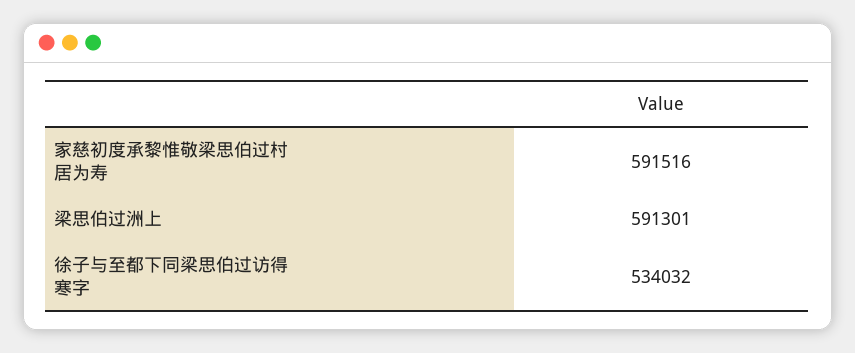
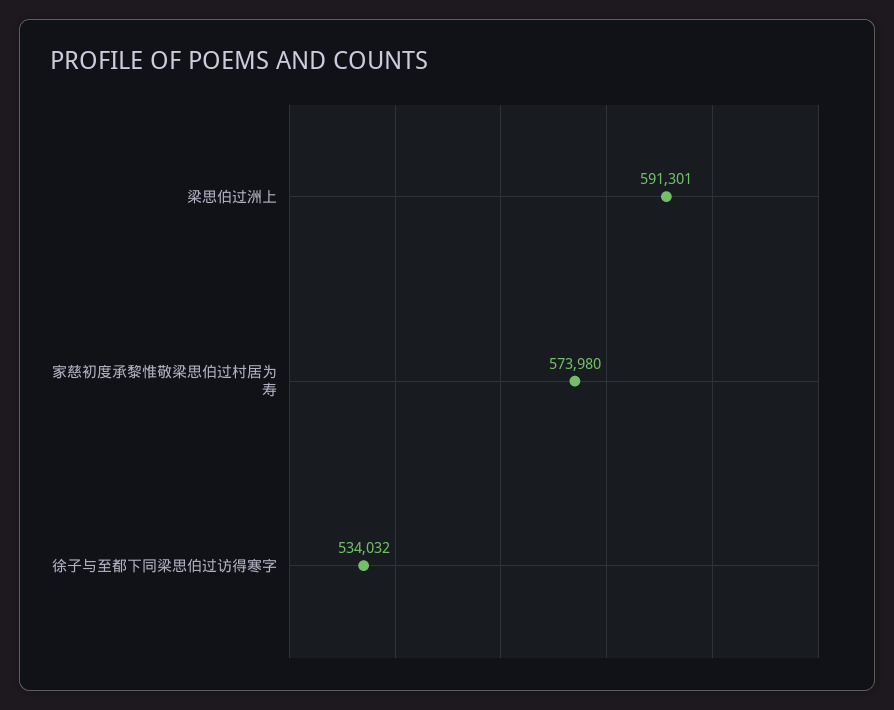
  {
-   "家慈初度承黎惟敬梁思伯过村居为寿": 591516,
+   "家慈初度承黎惟敬梁思伯过村居为寿": 573980,
    "梁思伯过洲上": 591301,
    "徐子与至都下同梁思伯过访得寒字": 534032
  }

